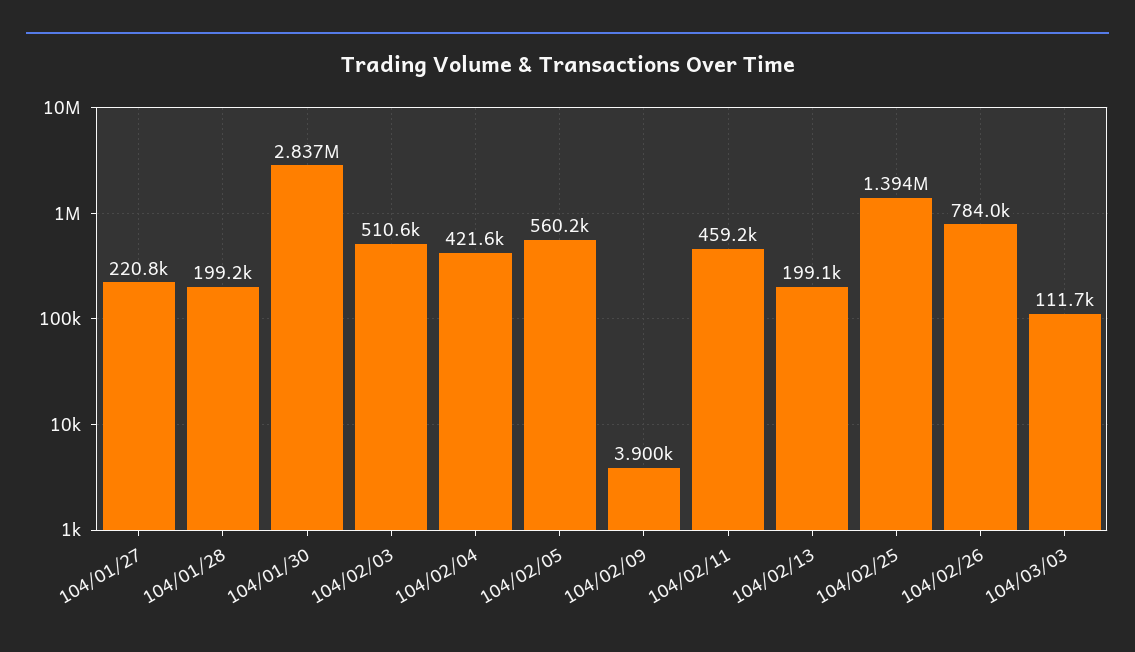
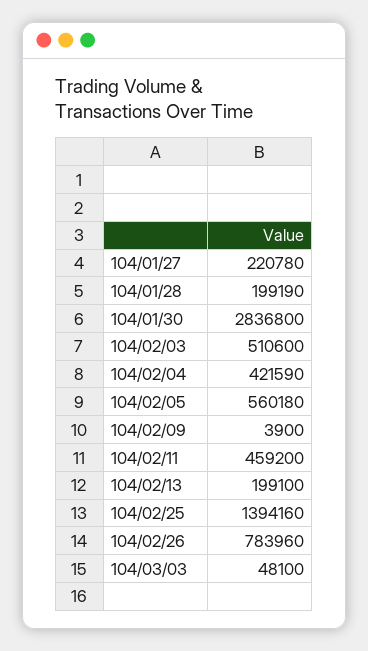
  {
    "104/01/27": 220780,
    "104/01/28": 199190,
    "104/01/30": 2836800,
    "104/02/03": 510600,
    "104/02/04": 421590,
    "104/02/05": 560180,
    "104/02/09": 3900,
    "104/02/11": 459200,
    "104/02/13": 199100,
    "104/02/25": 1394160,
    "104/02/26": 783960,
-   "104/03/03": 111700
+   "104/03/03": 48100
  }

